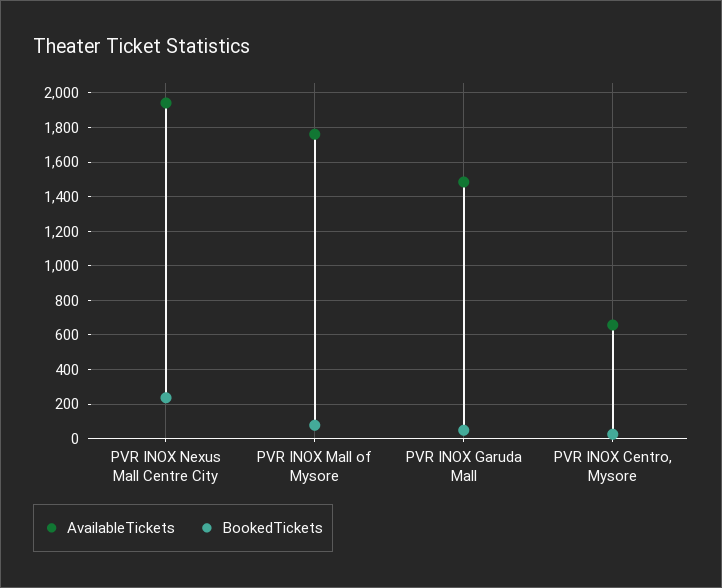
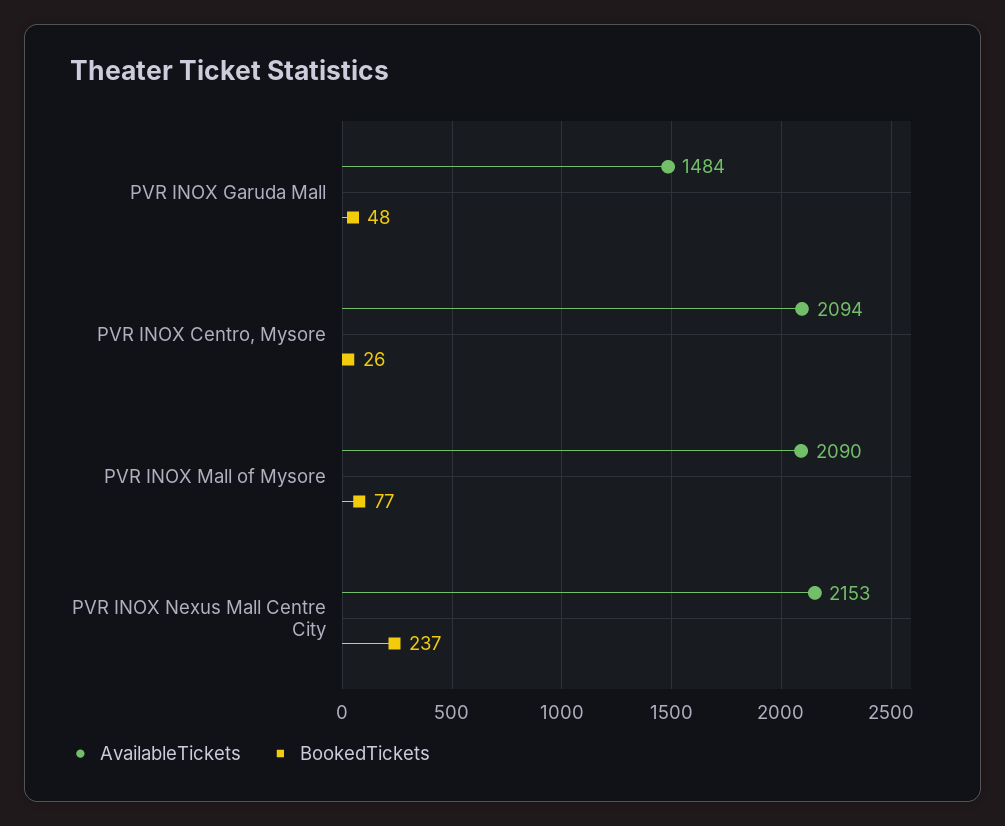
  {
    "AvailableTickets": {
-     "PVR INOX Nexus Mall Centre City": 1950,
+     "PVR INOX Nexus Mall Centre City": 2153,
-     "PVR INOX Mall of Mysore": 1750,
+     "PVR INOX Mall of Mysore": 2090,
      "PVR INOX Garuda Mall": 1484,
-     "PVR INOX Centro, Mysore": 650
+     "PVR INOX Centro, Mysore": 2094
    },
    "BookedTickets": {
      "PVR INOX Nexus Mall Centre City": 237,
      "PVR INOX Mall of Mysore": 77,
      "PVR INOX Garuda Mall": 48,
      "PVR INOX Centro, Mysore": 26
    }
  }

